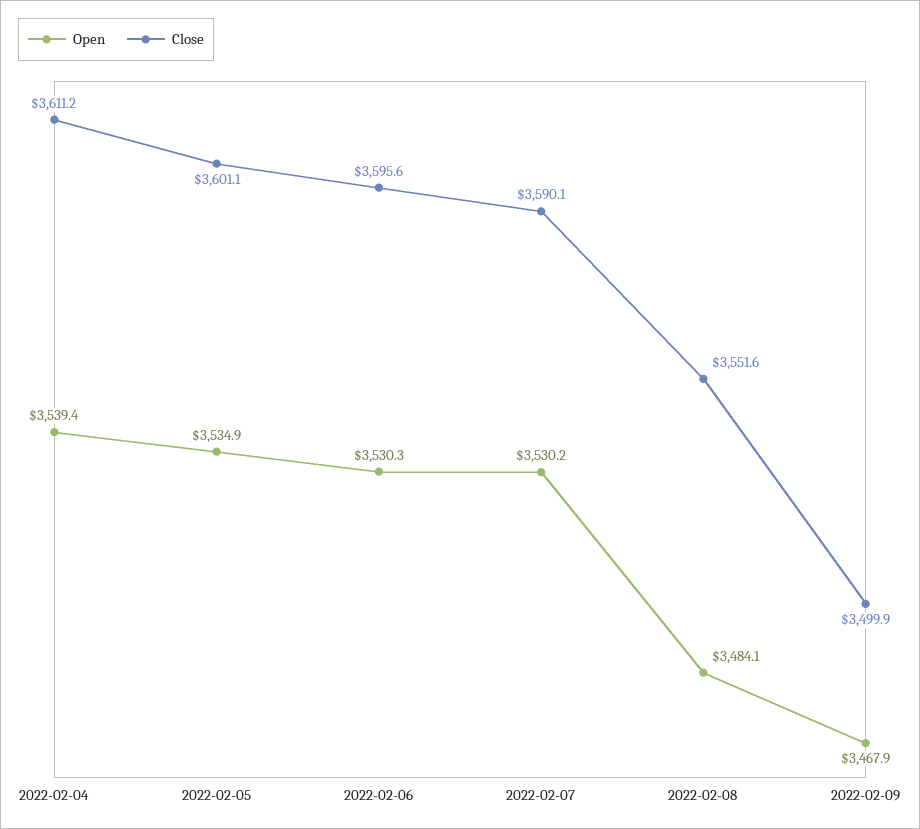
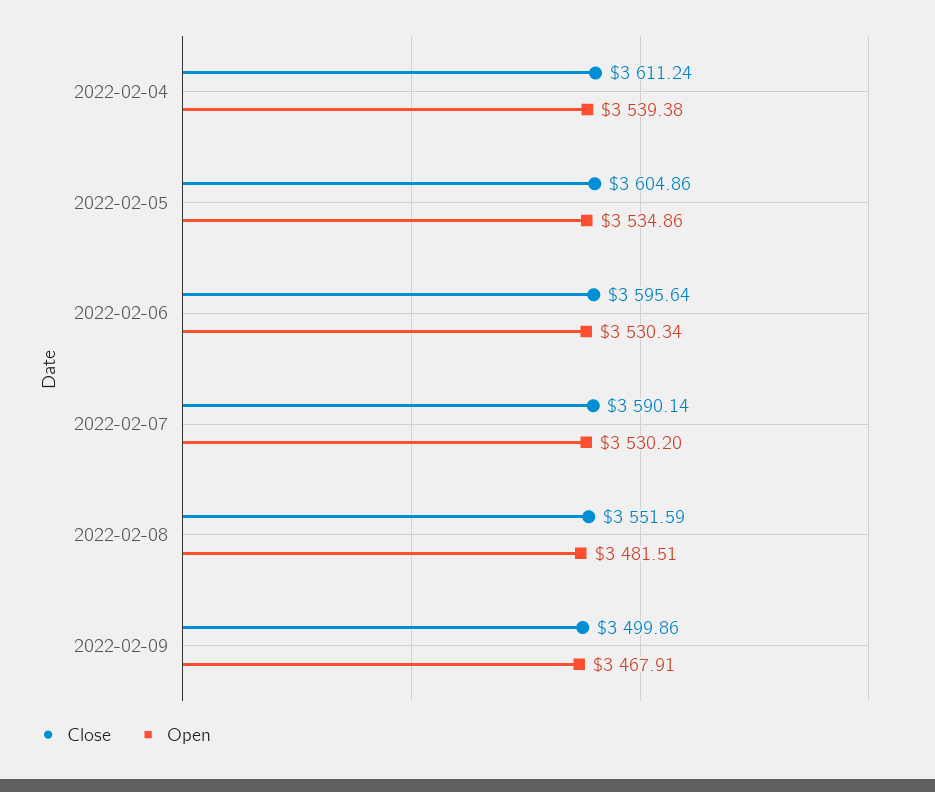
  {
    "Open": {
      "2022-02-04": 3539.38,
      "2022-02-05": 3534.86,
      "2022-02-06": 3530.34,
      "2022-02-07": 3530.2,
-     "2022-02-08": 3484.1,
+     "2022-02-08": 3481.51,
      "2022-02-09": 3467.91
    },
    "Close": {
      "2022-02-04": 3611.24,
-     "2022-02-05": 3601.1,
+     "2022-02-05": 3604.86,
      "2022-02-06": 3595.64,
      "2022-02-07": 3590.14,
      "2022-02-08": 3551.59,
      "2022-02-09": 3499.86
    }
  }

